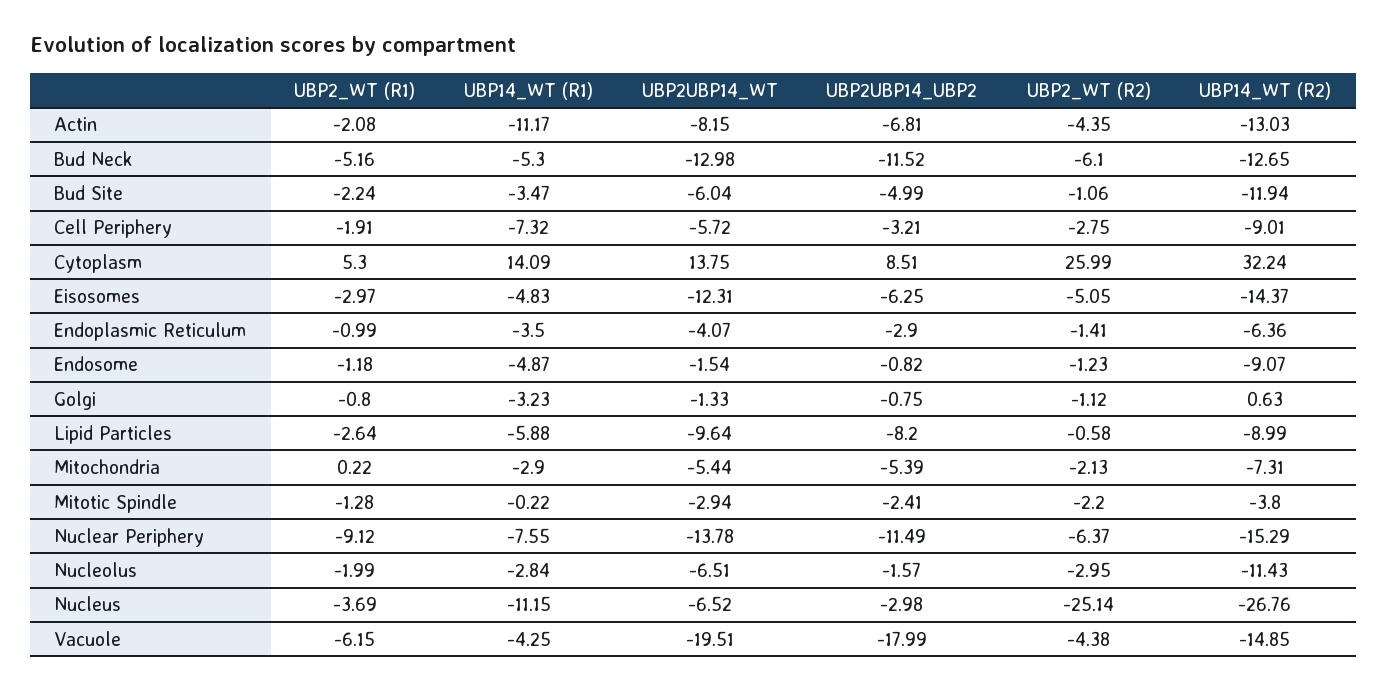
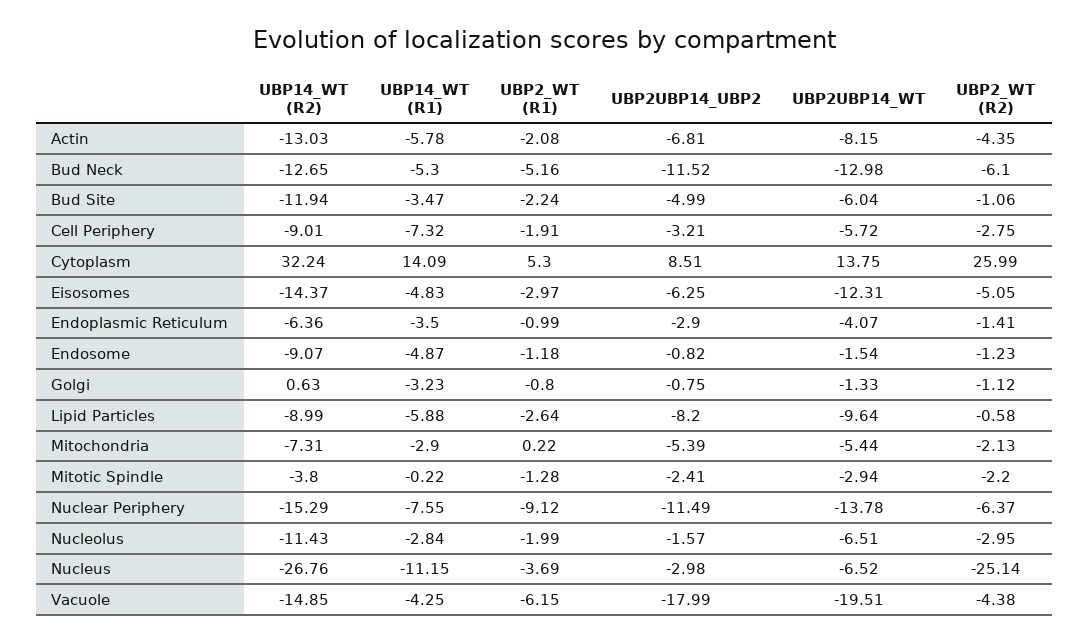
  {
    "UBP2_WT (R1)": {
      "Actin": -2.08,
      "Bud Neck": -5.16,
      "Bud Site": -2.24,
      "Cell Periphery": -1.91,
      "Cytoplasm": 5.3,
      "Eisosomes": -2.97,
      "Endoplasmic Reticulum": -0.99,
      "Endosome": -1.18,
      "Golgi": -0.8,
      "Lipid Particles": -2.64,
      "Mitochondria": 0.22,
      "Mitotic Spindle": -1.28,
      "Nuclear Periphery": -9.12,
      "Nucleolus": -1.99,
      "Nucleus": -3.69,
      "Vacuole": -6.15
    },
    "UBP14_WT (R1)": {
-     "Actin": -11.17,
+     "Actin": -5.78,
      "Bud Neck": -5.3,
      "Bud Site": -3.47,
      "Cell Periphery": -7.32,
      "Cytoplasm": 14.09,
      "Eisosomes": -4.83,
      "Endoplasmic Reticulum": -3.5,
      "Endosome": -4.87,
      "Golgi": -3.23,
      "Lipid Particles": -5.88,
      "Mitochondria": -2.9,
      "Mitotic Spindle": -0.22,
      "Nuclear Periphery": -7.55,
      "Nucleolus": -2.84,
      "Nucleus": -11.15,
      "Vacuole": -4.25
    },
    "UBP2UBP14_WT": {
      "Actin": -8.15,
      "Bud Neck": -12.98,
      "Bud Site": -6.04,
      "Cell Periphery": -5.72,
      "Cytoplasm": 13.75,
      "Eisosomes": -12.31,
      "Endoplasmic Reticulum": -4.07,
      "Endosome": -1.54,
      "Golgi": -1.33,
      "Lipid Particles": -9.64,
      "Mitochondria": -5.44,
      "Mitotic Spindle": -2.94,
      "Nuclear Periphery": -13.78,
      "Nucleolus": -6.51,
      "Nucleus": -6.52,
      "Vacuole": -19.51
    },
    "UBP2UBP14_UBP2": {
      "Actin": -6.81,
      "Bud Neck": -11.52,
      "Bud Site": -4.99,
      "Cell Periphery": -3.21,
      "Cytoplasm": 8.51,
      "Eisosomes": -6.25,
      "Endoplasmic Reticulum": -2.9,
      "Endosome": -0.82,
      "Golgi": -0.75,
      "Lipid Particles": -8.2,
      "Mitochondria": -5.39,
      "Mitotic Spindle": -2.41,
      "Nuclear Periphery": -11.49,
      "Nucleolus": -1.57,
      "Nucleus": -2.98,
      "Vacuole": -17.99
    },
    "UBP2_WT (R2)": {
      "Actin": -4.35,
      "Bud Neck": -6.1,
      "Bud Site": -1.06,
      "Cell Periphery": -2.75,
      "Cytoplasm": 25.99,
      "Eisosomes": -5.05,
      "Endoplasmic Reticulum": -1.41,
      "Endosome": -1.23,
      "Golgi": -1.12,
      "Lipid Particles": -0.58,
      "Mitochondria": -2.13,
      "Mitotic Spindle": -2.2,
      "Nuclear Periphery": -6.37,
      "Nucleolus": -2.95,
      "Nucleus": -25.14,
      "Vacuole": -4.38
    },
    "UBP14_WT (R2)": {
      "Actin": -13.03,
      "Bud Neck": -12.65,
      "Bud Site": -11.94,
      "Cell Periphery": -9.01,
      "Cytoplasm": 32.24,
      "Eisosomes": -14.37,
      "Endoplasmic Reticulum": -6.36,
      "Endosome": -9.07,
      "Golgi": 0.63,
      "Lipid Particles": -8.99,
      "Mitochondria": -7.31,
      "Mitotic Spindle": -3.8,
      "Nuclear Periphery": -15.29,
      "Nucleolus": -11.43,
      "Nucleus": -26.76,
      "Vacuole": -14.85
    }
  }

